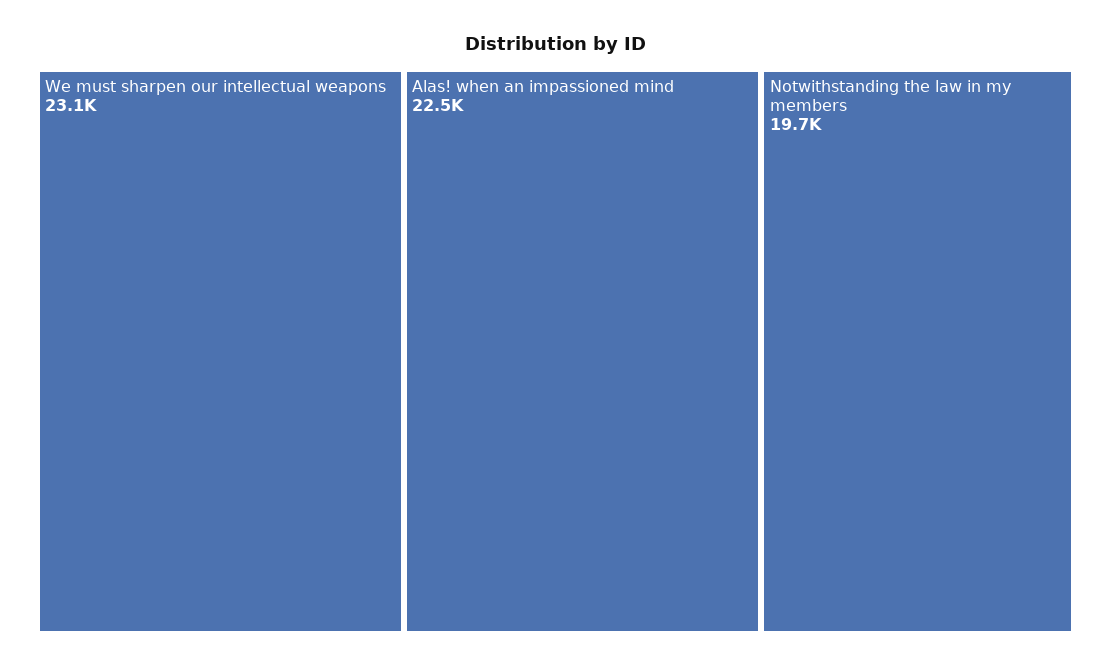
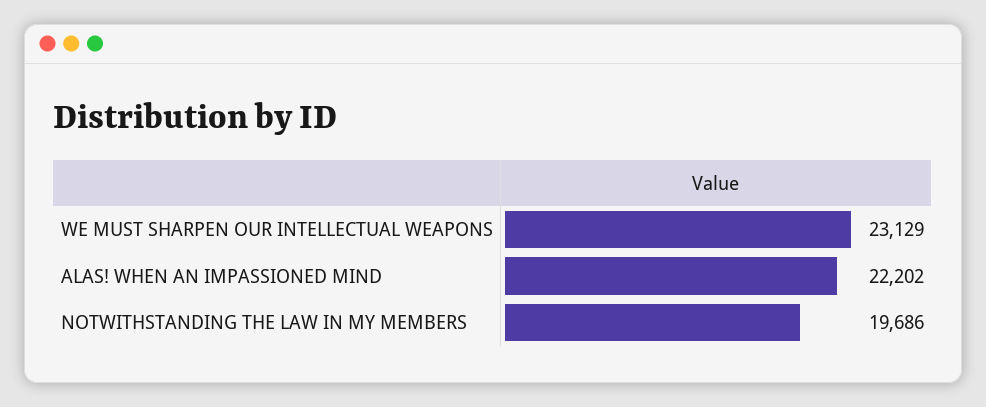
  {
    "We must sharpen our intellectual weapons": 23129,
-   "Alas! when an impassioned mind": 22500,
+   "Alas! when an impassioned mind": 22202,
    "Notwithstanding the law in my members": 19686
  }

